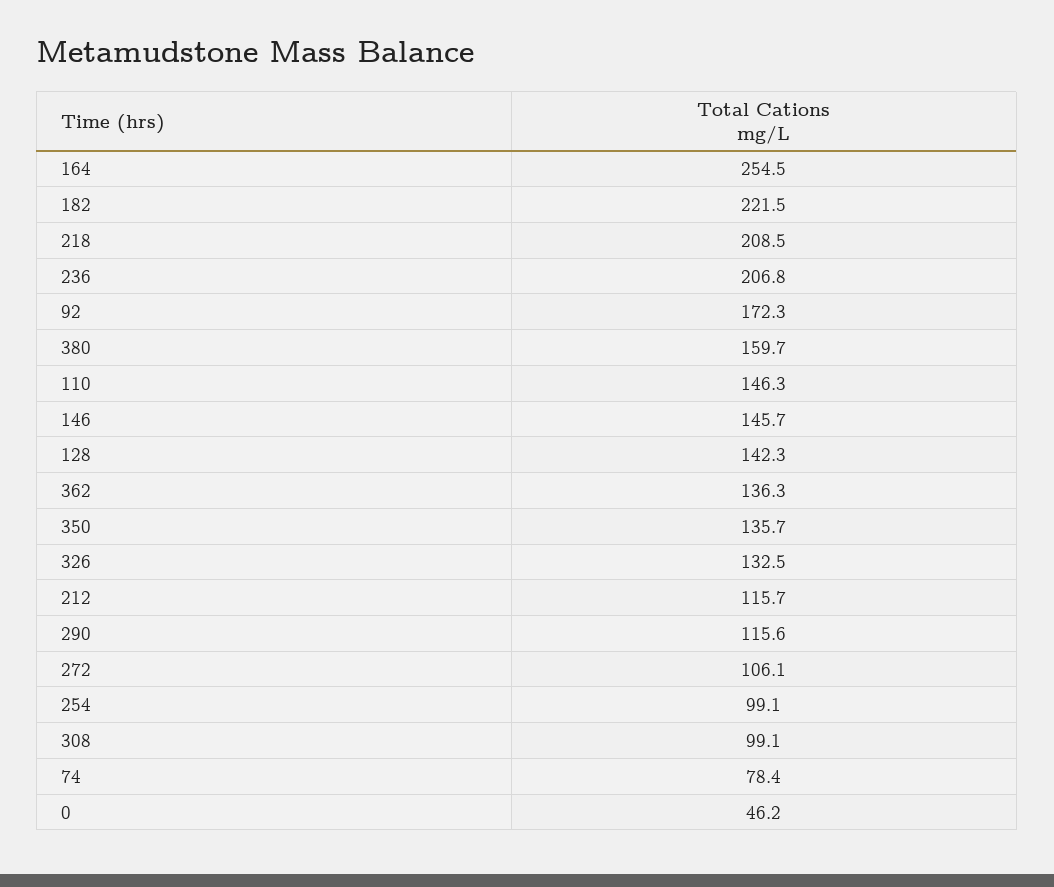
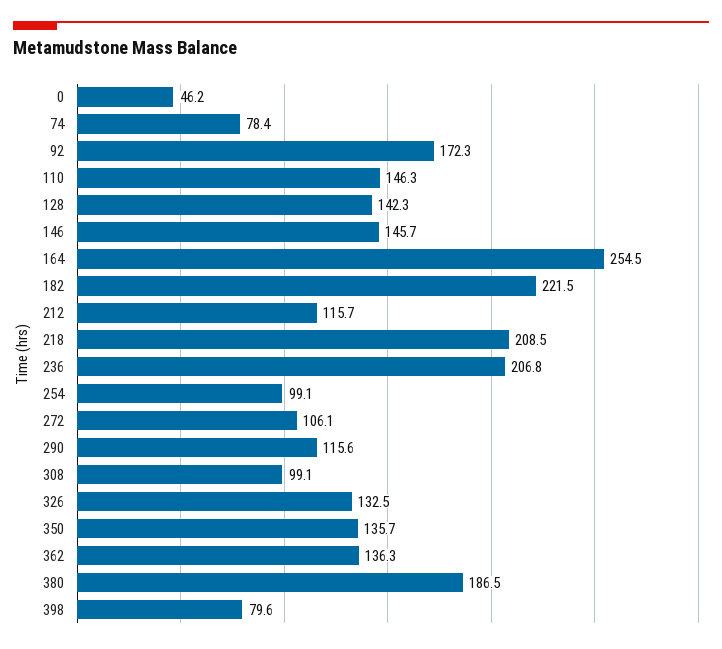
  {
    "164": 254.5,
    "182": 221.5,
    "218": 208.5,
    "236": 206.8,
    "92": 172.3,
-   "380": 159.7,
+   "380": 186.5,
    "110": 146.3,
    "146": 145.7,
    "128": 142.3,
    "362": 136.3,
    "350": 135.7,
    "326": 132.5,
    "212": 115.7,
    "290": 115.6,
    "272": 106.1,
    "254": 99.1,
    "308": 99.1,
    "74": 78.4,
-   "0": 46.2
+   "0": 46.2,
+   "398": 79.6
  }

